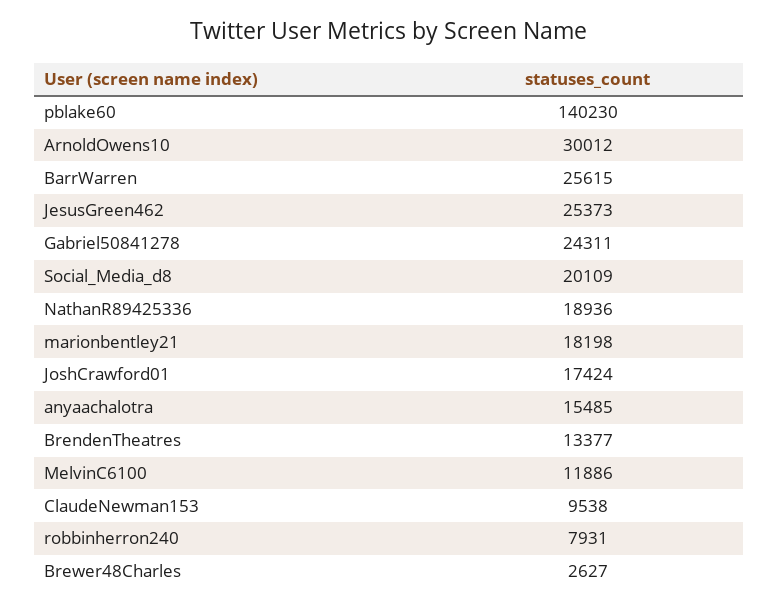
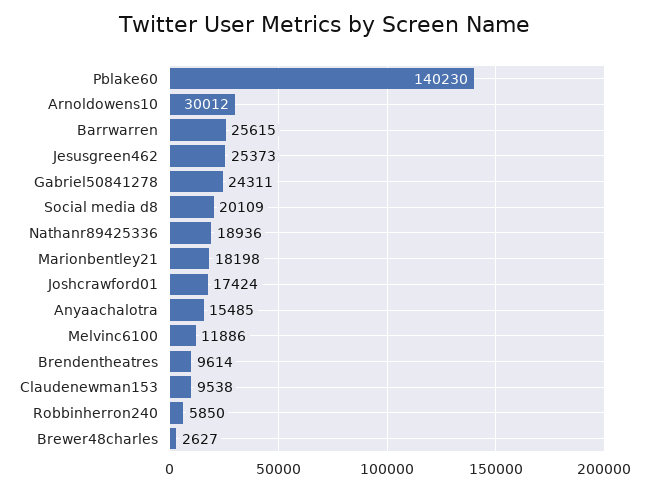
  {
    "pblake60": 140230,
    "ArnoldOwens10": 30012,
    "BarrWarren": 25615,
    "JesusGreen462": 25373,
    "Gabriel50841278": 24311,
    "Social_Media_d8": 20109,
    "NathanR89425336": 18936,
    "marionbentley21": 18198,
    "JoshCrawford01": 17424,
    "anyaachalotra": 15485,
-   "BrendenTheatres": 13377,
+   "BrendenTheatres": 9614,
    "MelvinC6100": 11886,
    "ClaudeNewman153": 9538,
-   "robbinherron240": 7931,
+   "robbinherron240": 5850,
    "Brewer48Charles": 2627
  }

